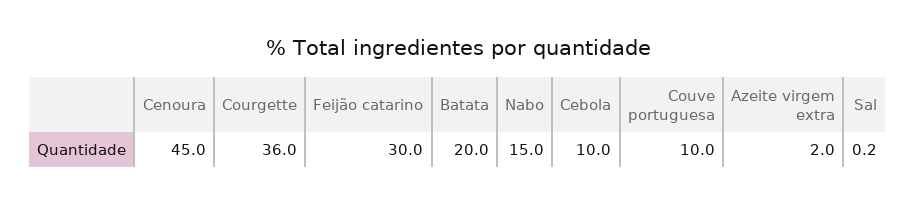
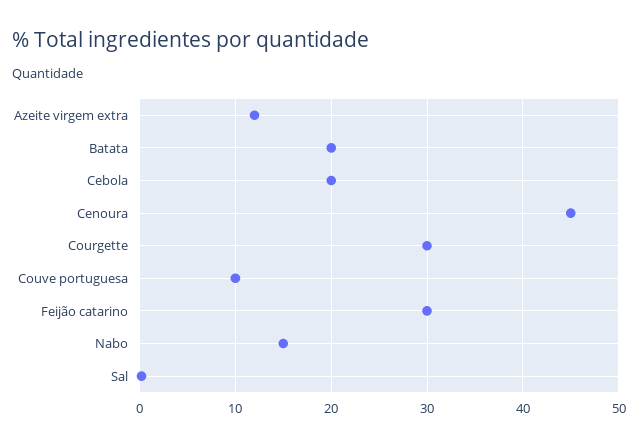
  {
    "Cenoura": 45,
-   "Courgette": 36,
+   "Courgette": 30,
    "Feijão catarino": 30,
    "Batata": 20,
    "Nabo": 15,
-   "Cebola": 10,
+   "Cebola": 20,
    "Couve portuguesa": 10,
-   "Azeite virgem extra": 2,
+   "Azeite virgem extra": 12,
    "Sal": 0.2
  }

